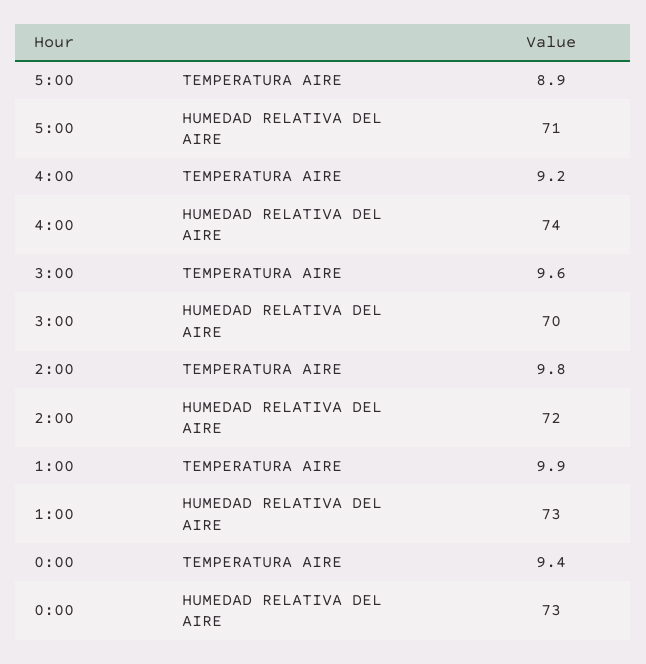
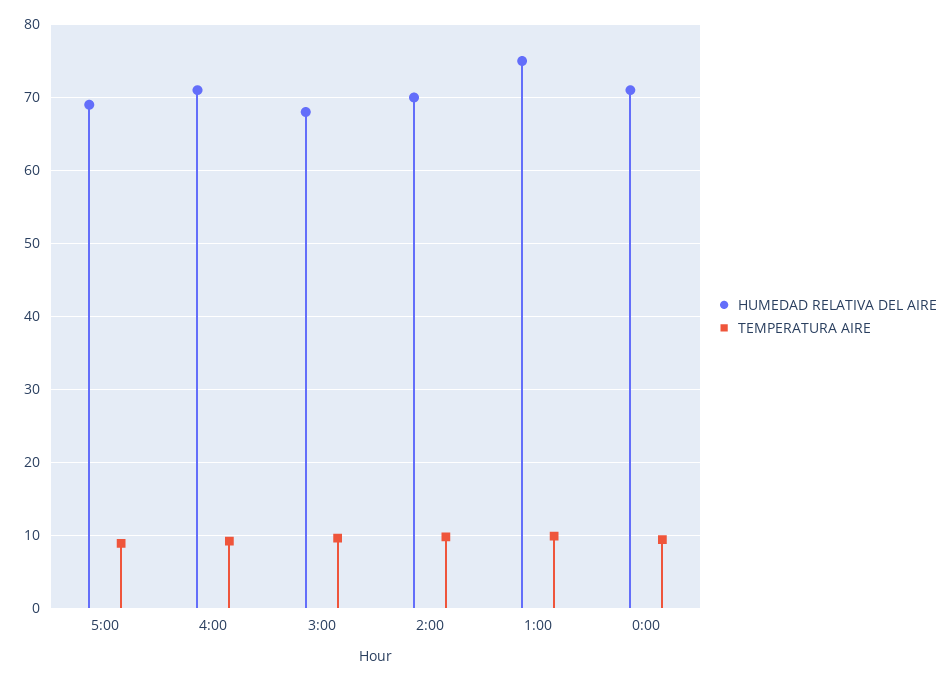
  {
    "TEMPERATURA AIRE": {
      "5:00": 8.9,
      "4:00": 9.2,
      "3:00": 9.6,
      "2:00": 9.8,
      "1:00": 9.9,
      "0:00": 9.4
    },
    "HUMEDAD RELATIVA DEL AIRE": {
-     "5:00": 71,
+     "5:00": 69,
-     "4:00": 74,
+     "4:00": 71,
-     "3:00": 70,
+     "3:00": 68,
-     "2:00": 72,
+     "2:00": 70,
-     "1:00": 73,
+     "1:00": 75,
-     "0:00": 73
+     "0:00": 71
    }
  }

